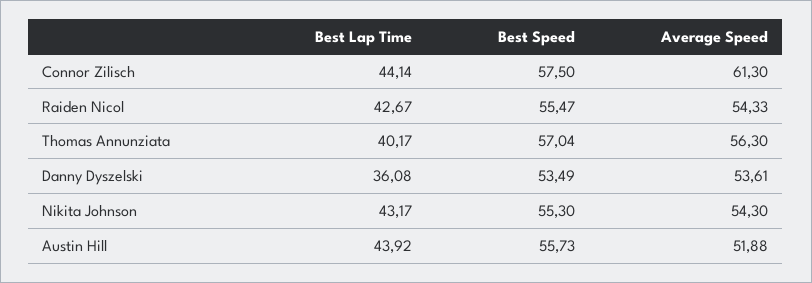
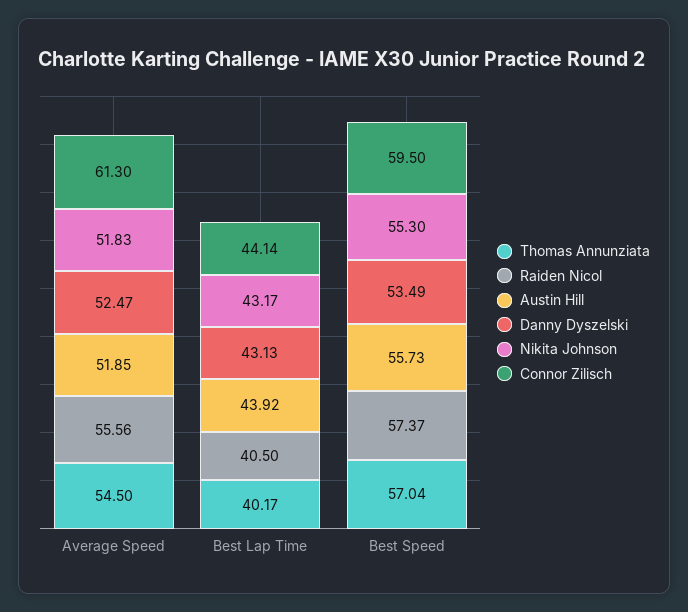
  {
    "Connor Zilisch": {
      "Best Lap Time": 44.14,
-     "Best Speed": 57.5,
+     "Best Speed": 59.5,
      "Average Speed": 61.3
    },
    "Raiden Nicol": {
-     "Best Lap Time": 42.67,
+     "Best Lap Time": 40.5,
-     "Best Speed": 55.47,
+     "Best Speed": 57.37,
-     "Average Speed": 54.33
+     "Average Speed": 55.56
    },
    "Thomas Annunziata": {
      "Best Lap Time": 40.17,
      "Best Speed": 57.04,
-     "Average Speed": 56.3
+     "Average Speed": 54.5
    },
    "Danny Dyszelski": {
-     "Best Lap Time": 36.08,
+     "Best Lap Time": 43.13,
      "Best Speed": 53.49,
-     "Average Speed": 53.61
+     "Average Speed": 52.47
    },
    "Nikita Johnson": {
      "Best Lap Time": 43.17,
      "Best Speed": 55.3,
-     "Average Speed": 54.3
+     "Average Speed": 51.83
    },
    "Austin Hill": {
      "Best Lap Time": 43.92,
      "Best Speed": 55.73,
-     "Average Speed": 51.88
+     "Average Speed": 51.85
    }
  }

